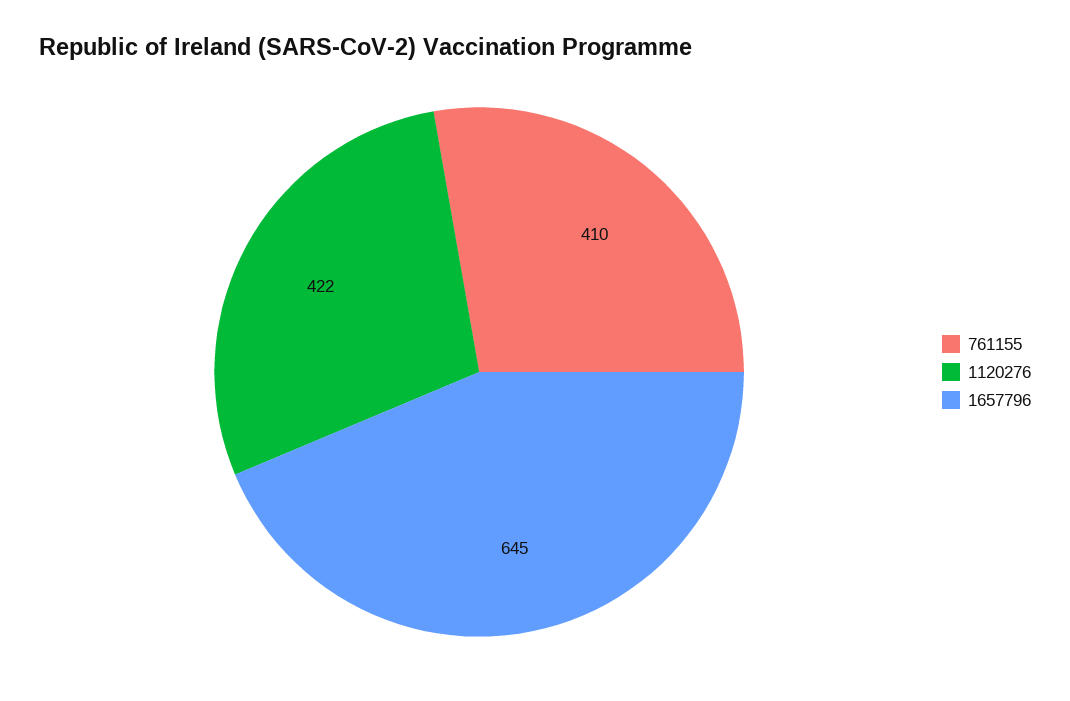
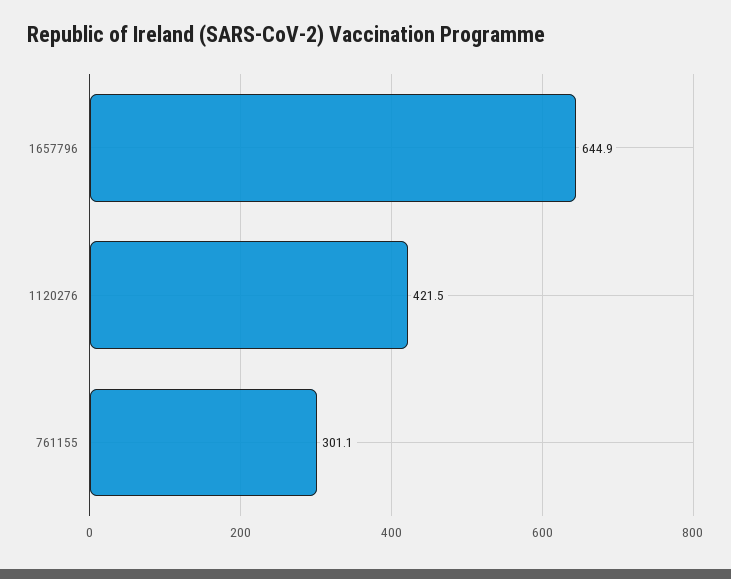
  {
-   "761155": 410,
+   "761155": 301.1,
    "1120276": 421.5,
    "1657796": 644.9
  }

